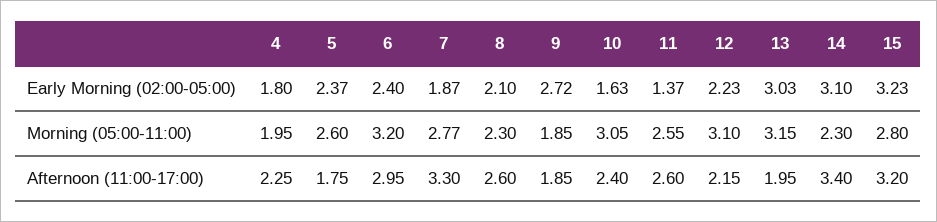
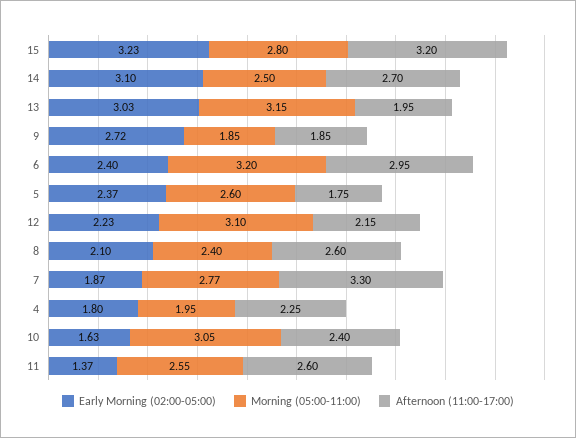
  {
    "Early Morning (02:00-05:00)": {
      "4": 1.8,
      "5": 2.37,
      "6": 2.4,
      "7": 1.87,
      "8": 2.1,
      "9": 2.72,
      "10": 1.63,
      "11": 1.37,
      "12": 2.23,
      "13": 3.03,
      "14": 3.1,
      "15": 3.23
    },
    "Morning (05:00-11:00)": {
      "4": 1.95,
      "5": 2.6,
      "6": 3.2,
      "7": 2.77,
-     "8": 2.3,
+     "8": 2.4,
      "9": 1.85,
      "10": 3.05,
      "11": 2.55,
      "12": 3.1,
      "13": 3.15,
-     "14": 2.3,
+     "14": 2.5,
      "15": 2.8
    },
    "Afternoon (11:00-17:00)": {
      "4": 2.25,
      "5": 1.75,
      "6": 2.95,
      "7": 3.3,
      "8": 2.6,
      "9": 1.85,
      "10": 2.4,
      "11": 2.6,
      "12": 2.15,
      "13": 1.95,
-     "14": 3.4,
+     "14": 2.7,
      "15": 3.2
    }
  }

